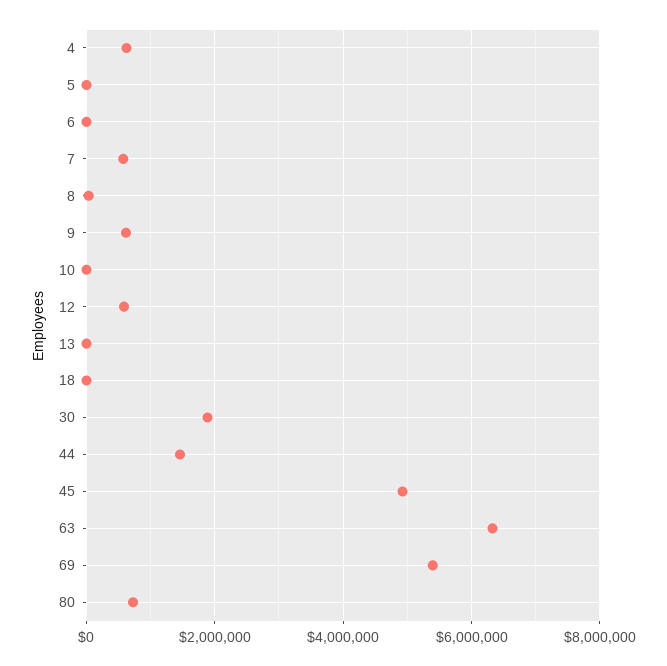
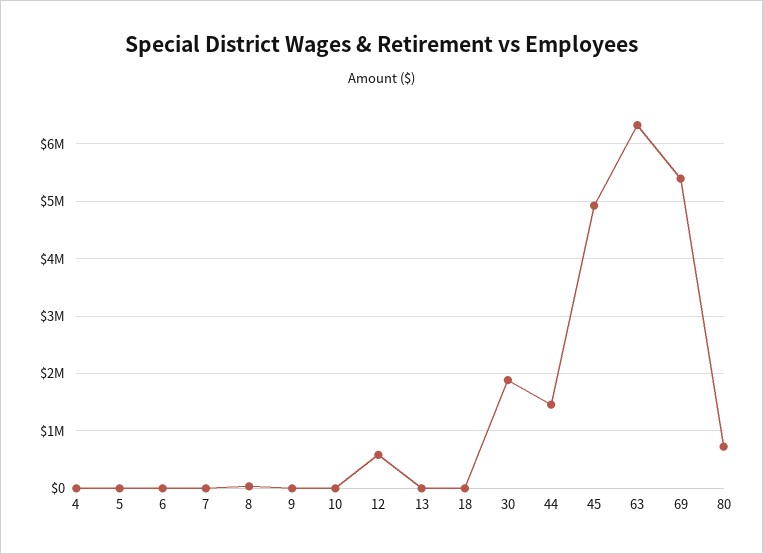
  {
-   "4": 600000,
+   "4": 0,
    "5": 0,
    "6": 0,
-   "7": 600000,
+   "7": 0,
    "8": 0,
-   "9": 600000,
+   "9": 0,
    "10": 0,
    "12": 600000,
    "13": 0,
    "18": 0,
    "30": 1800000,
    "44": 1400000,
    "45": 5000000,
    "63": 6400000,
    "69": 5400000,
    "80": 800000
  }

